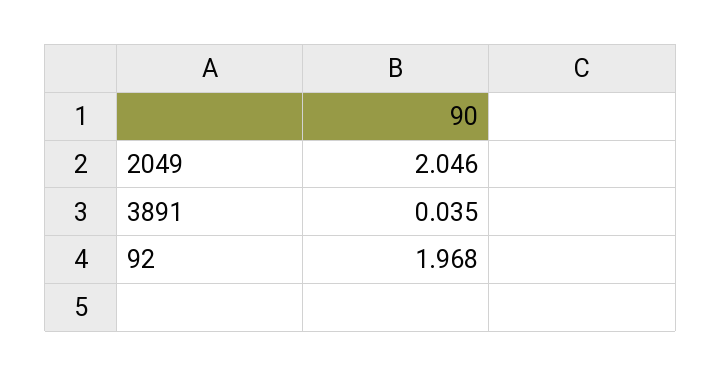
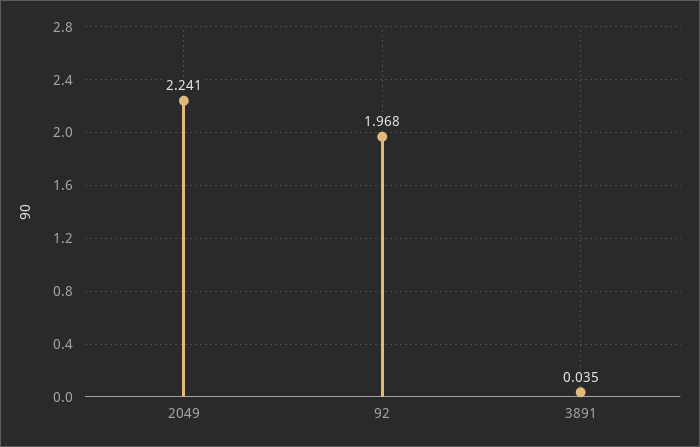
  {
-   "2049": 2.046,
+   "2049": 2.241,
    "3891": 0.035,
    "92": 1.968
  }

